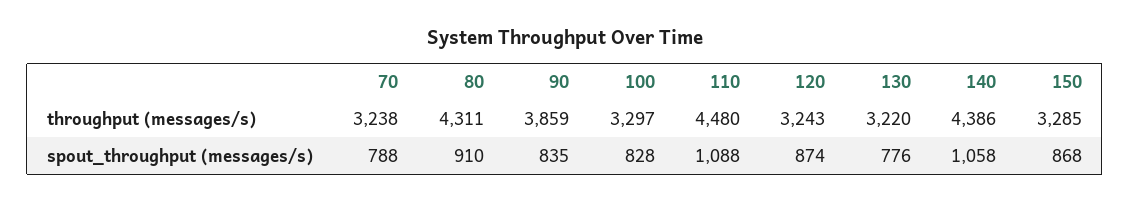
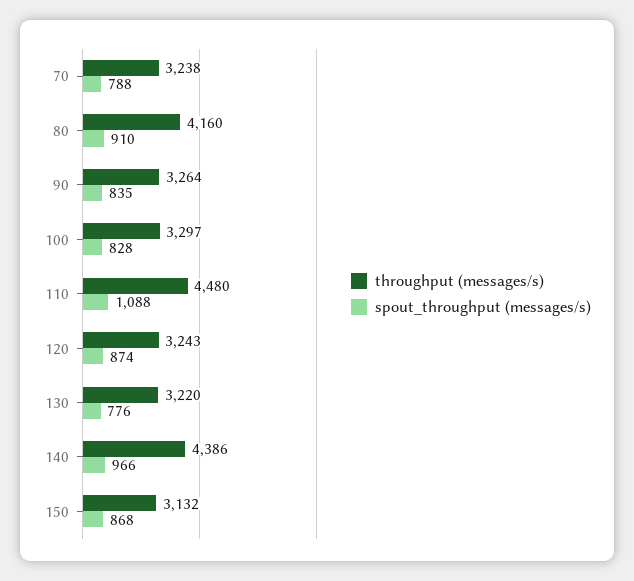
  {
    "throughput (messages/s)": {
      "70": 3238,
-     "80": 4311,
+     "80": 4160,
-     "90": 3859,
+     "90": 3264,
      "100": 3297,
      "110": 4480,
      "120": 3243,
      "130": 3220,
      "140": 4386,
-     "150": 3285
+     "150": 3132
    },
    "spout_throughput (messages/s)": {
      "70": 788,
      "80": 910,
      "90": 835,
      "100": 828,
      "110": 1088,
      "120": 874,
      "130": 776,
-     "140": 1058,
+     "140": 966,
      "150": 868
    }
  }

